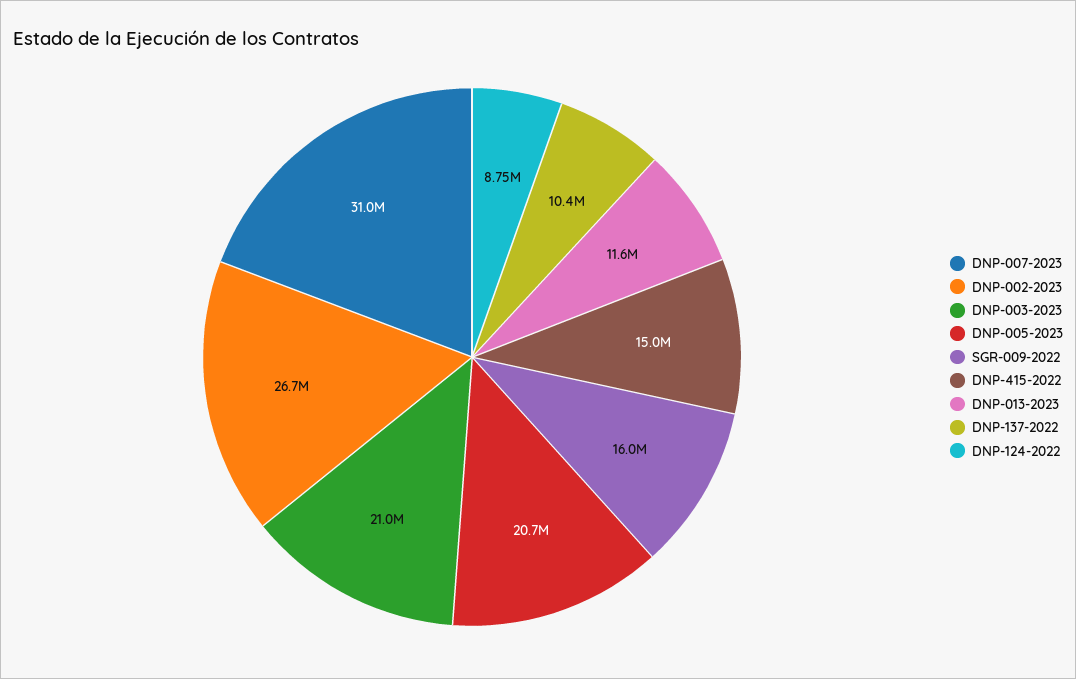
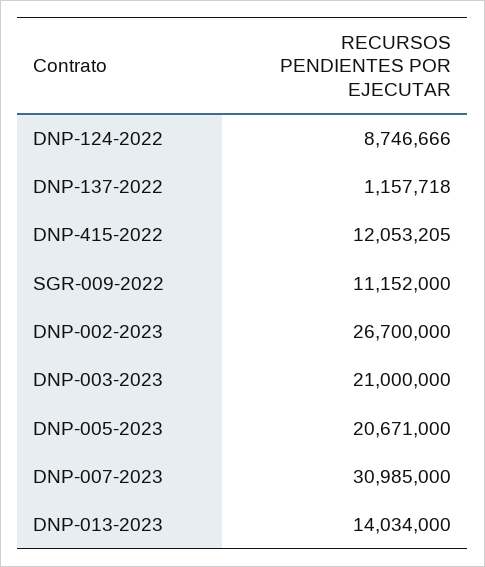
  {
    "DNP-007-2023": 30985000,
    "DNP-002-2023": 26700000,
    "DNP-003-2023": 21000000,
    "DNP-005-2023": 20671000,
-   "SGR-009-2022": 16000000,
+   "SGR-009-2022": 11152000,
-   "DNP-415-2022": 15000000,
+   "DNP-415-2022": 12053205,
-   "DNP-013-2023": 11600000,
+   "DNP-013-2023": 14034000,
-   "DNP-137-2022": 10400000,
+   "DNP-137-2022": 1157718,
    "DNP-124-2022": 8746666
  }

